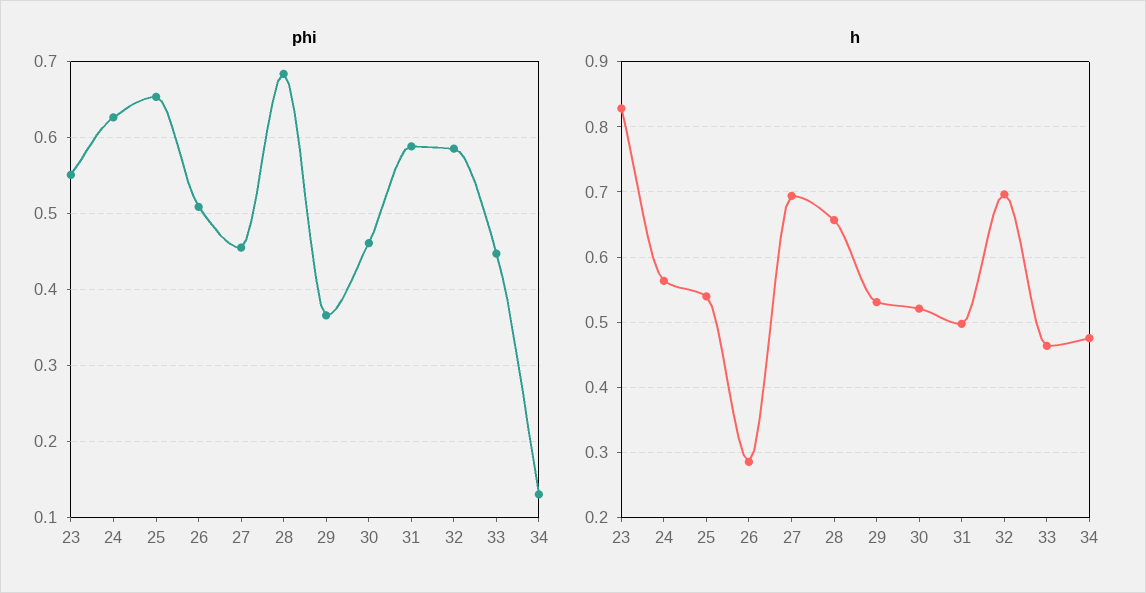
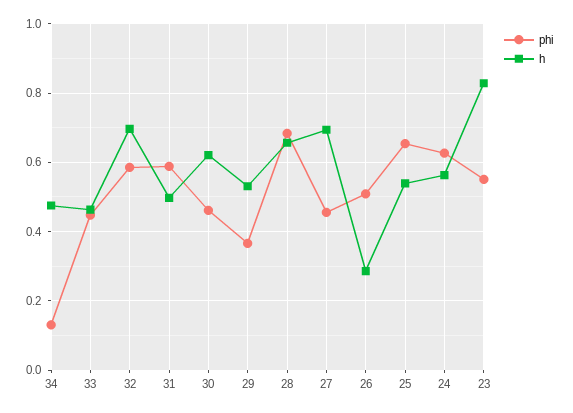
  {
    "phi": {
      "23": 0.55,
      "24": 0.63,
      "25": 0.65,
      "26": 0.51,
      "27": 0.46,
      "28": 0.68,
      "29": 0.37,
      "30": 0.46,
      "31": 0.59,
      "32": 0.59,
      "33": 0.45,
      "34": 0.13
    },
    "h": {
      "23": 0.83,
      "24": 0.56,
      "25": 0.54,
      "26": 0.29,
      "27": 0.69,
      "28": 0.66,
      "29": 0.53,
-     "30": 0.52,
+     "30": 0.62,
      "31": 0.5,
      "32": 0.7,
      "33": 0.46,
      "34": 0.48
    }
  }

